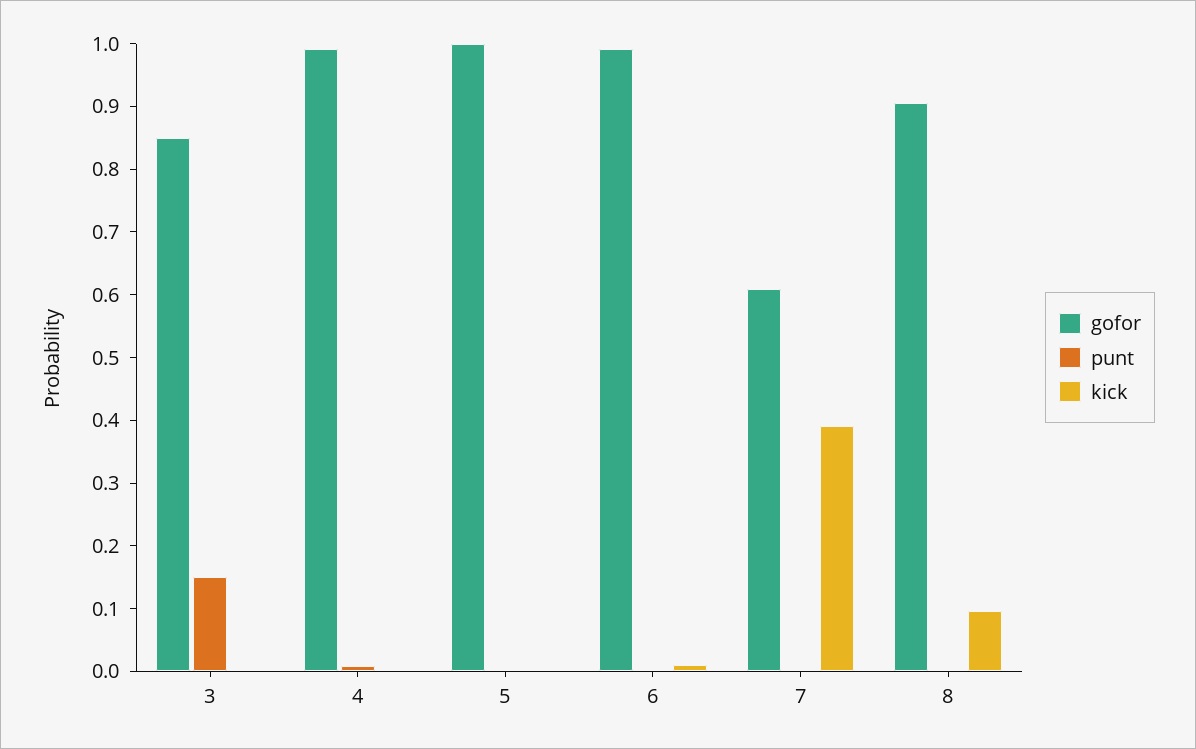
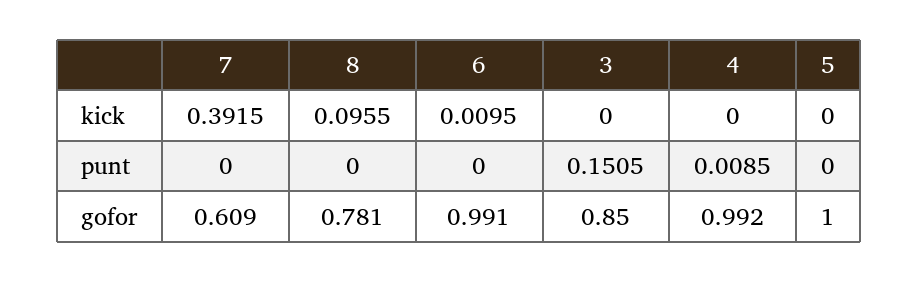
  {
    "gofor": {
      "3": 0.85,
      "4": 0.992,
      "5": 1,
      "6": 0.991,
      "7": 0.609,
-     "8": 0.9
+     "8": 0.781
    },
    "punt": {
      "3": 0.1505,
      "4": 0.0085,
      "5": 0,
      "6": 0,
      "7": 0,
      "8": 0
    },
    "kick": {
      "3": 0,
      "4": 0,
      "5": 0,
      "6": 0.0095,
      "7": 0.3915,
      "8": 0.0955
    }
  }

